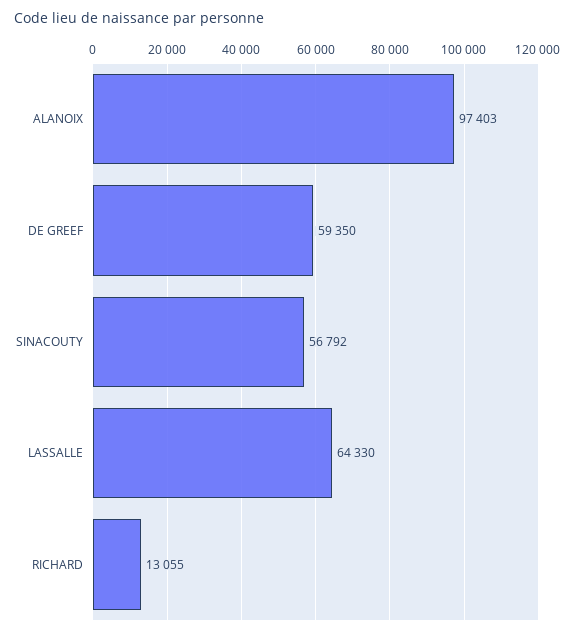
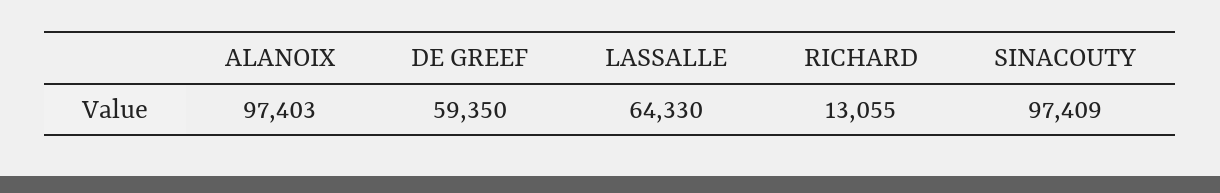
  {
    "ALANOIX": 97403,
    "DE GREEF": 59350,
-   "SINACOUTY": 56792,
+   "SINACOUTY": 97409,
    "LASSALLE": 64330,
    "RICHARD": 13055
  }

